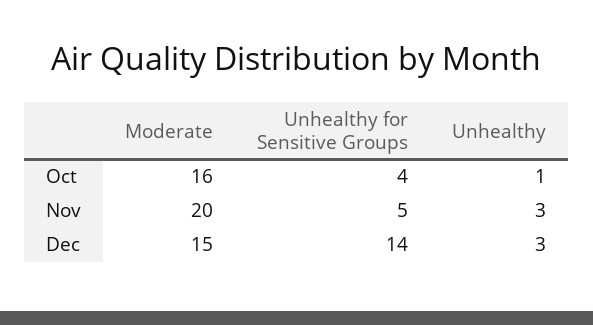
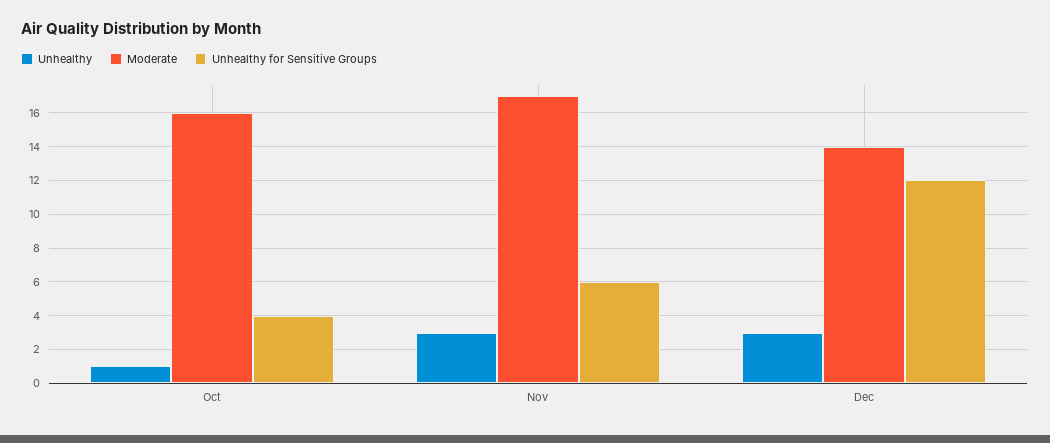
  {
    "Moderate": {
      "Oct": 16,
-     "Nov": 20,
+     "Nov": 17,
-     "Dec": 15
+     "Dec": 14
    },
    "Unhealthy for Sensitive Groups": {
      "Oct": 4,
-     "Nov": 5,
+     "Nov": 6,
-     "Dec": 14
+     "Dec": 12
    },
    "Unhealthy": {
      "Oct": 1,
      "Nov": 3,
      "Dec": 3
    }
  }

